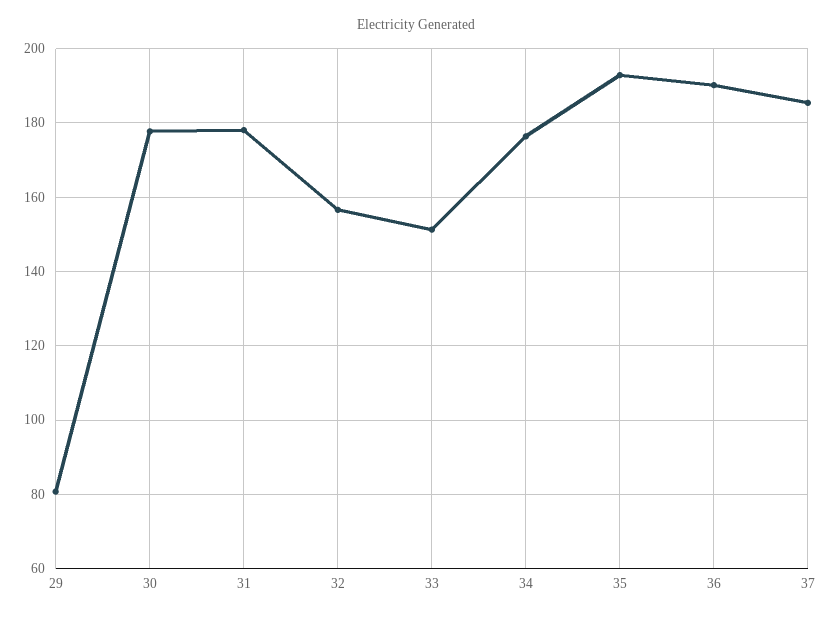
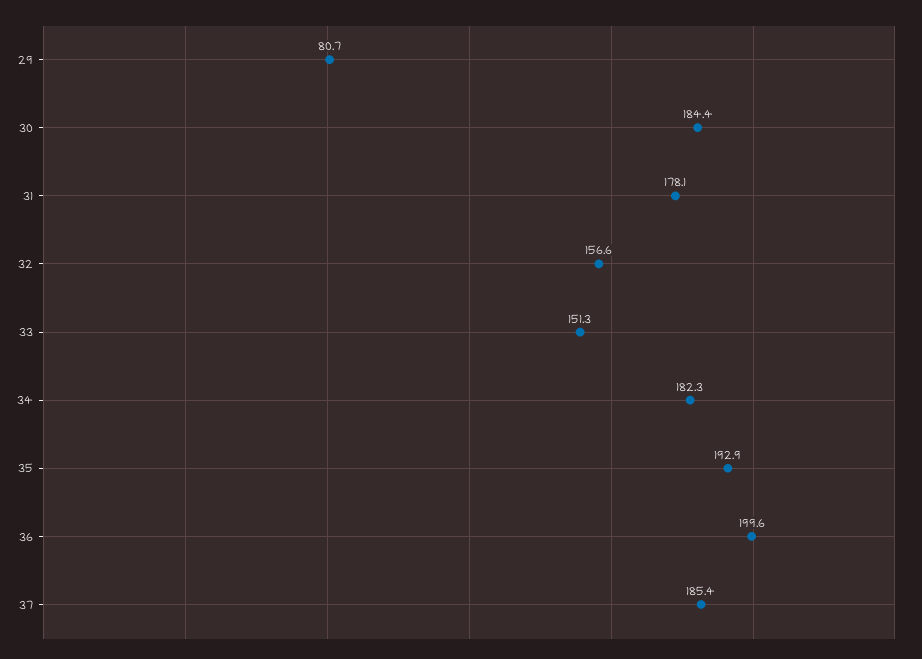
  {
    "29": 80.7,
-   "30": 178,
+   "30": 184.4,
    "31": 178.1,
    "32": 156.6,
    "33": 151.3,
-   "34": 176,
+   "34": 182.3,
    "35": 192.9,
-   "36": 190,
+   "36": 199.6,
    "37": 185.4
  }

